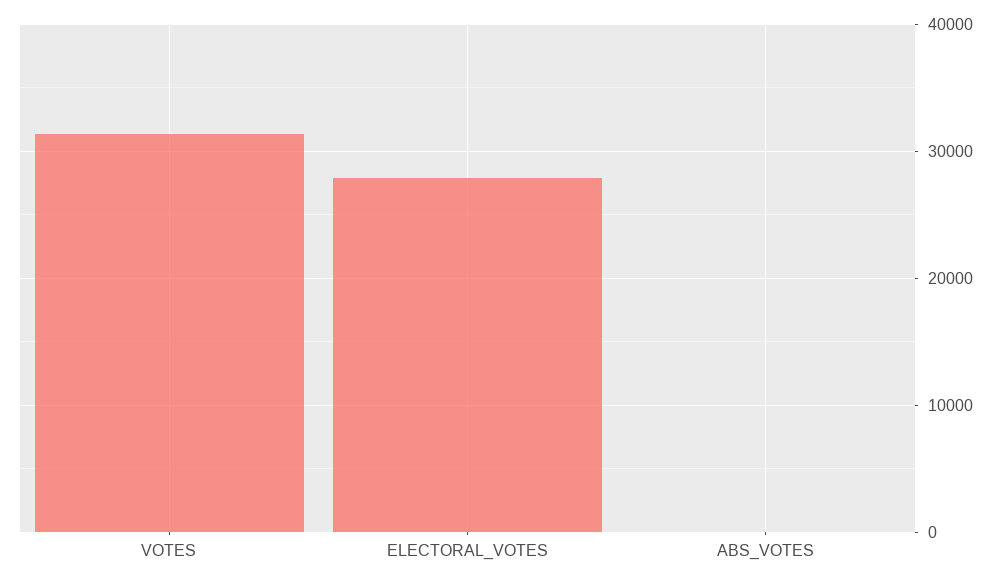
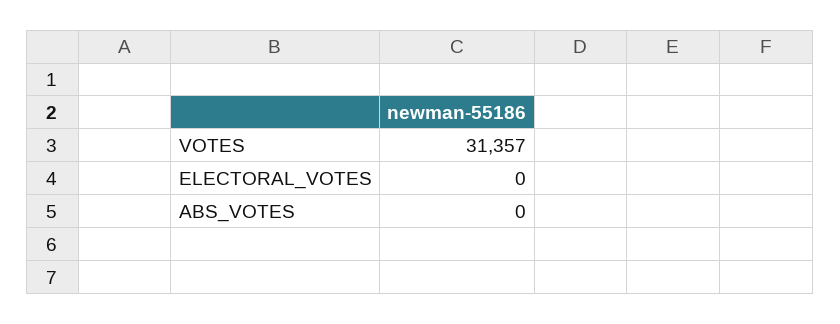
  {
    "VOTES": 31357,
-   "ELECTORAL_VOTES": 28000,
+   "ELECTORAL_VOTES": 0,
    "ABS_VOTES": 0
  }

